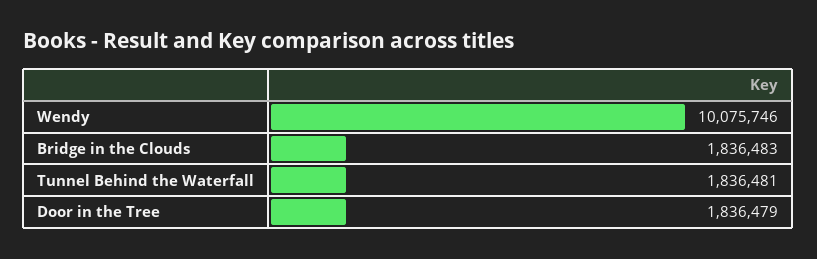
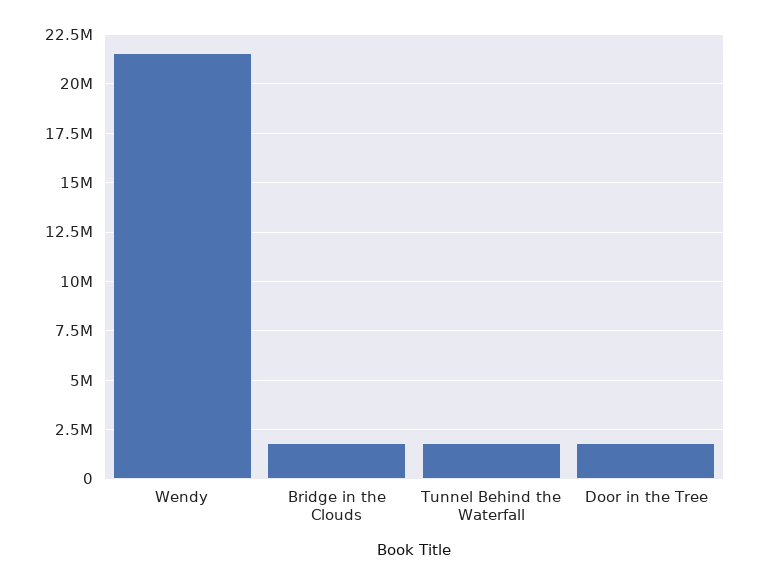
  {
-   "Wendy": 10075746,
+   "Wendy": 21500000,
    "Bridge in the Clouds": 1836483,
    "Tunnel Behind the Waterfall": 1836481,
    "Door in the Tree": 1836479
  }

